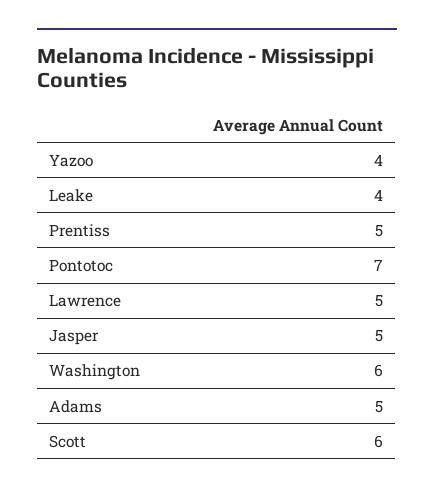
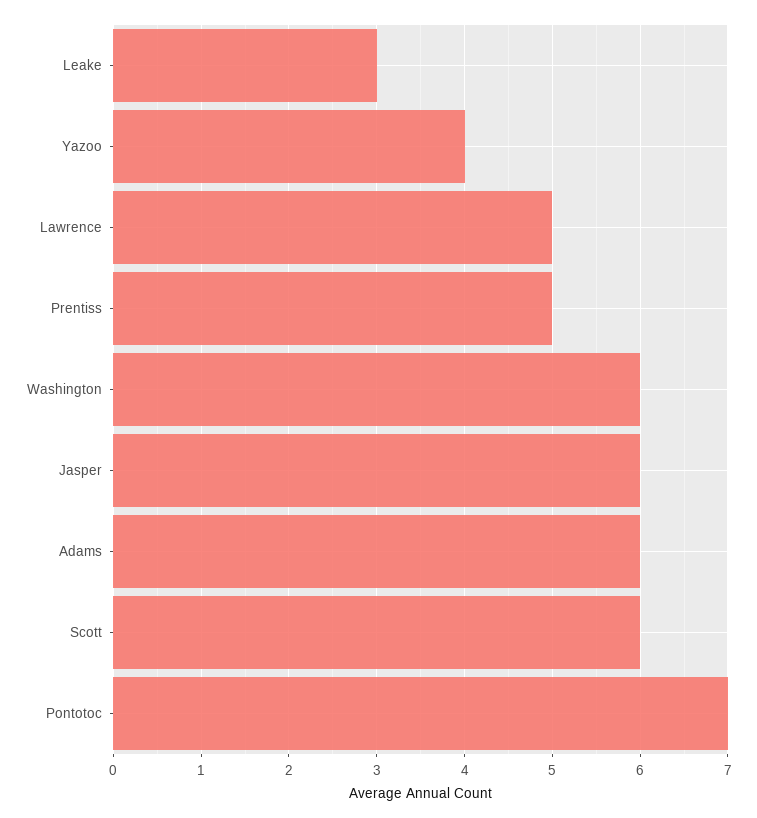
  {
    "Yazoo": 4,
-   "Leake": 4,
+   "Leake": 3,
    "Prentiss": 5,
    "Pontotoc": 7,
    "Lawrence": 5,
-   "Jasper": 5,
+   "Jasper": 6,
    "Washington": 6,
-   "Adams": 5,
+   "Adams": 6,
    "Scott": 6
  }

